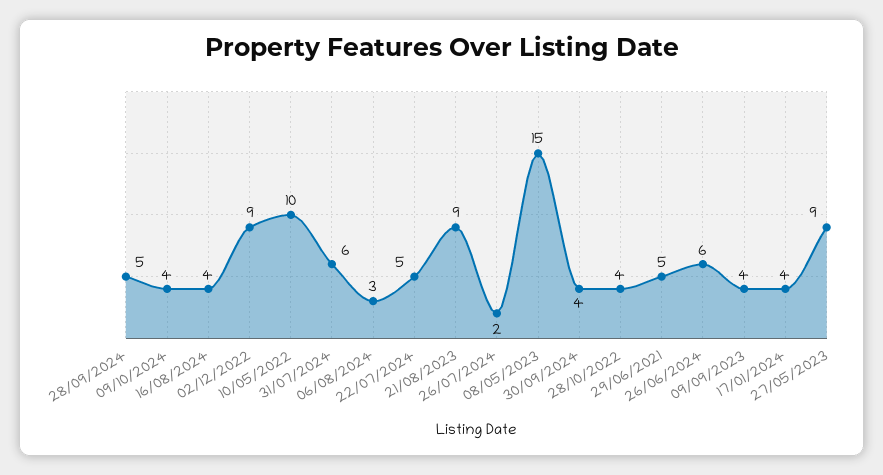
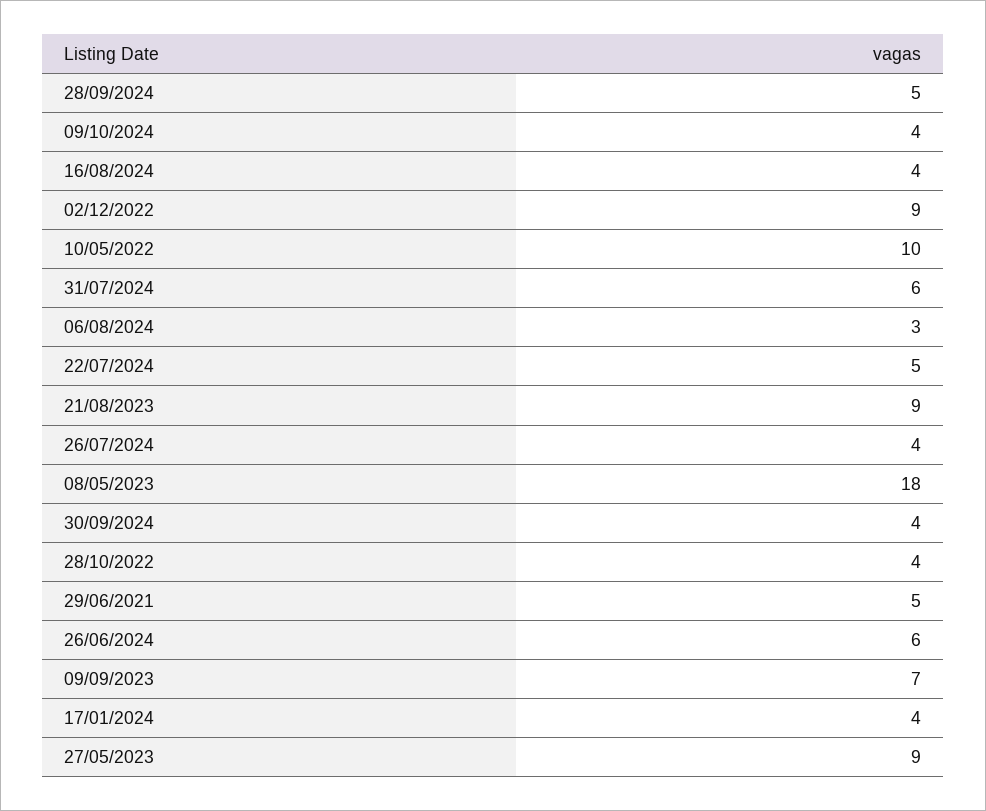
  {
    "28/09/2024": 5,
    "09/10/2024": 4,
    "16/08/2024": 4,
    "02/12/2022": 9,
    "10/05/2022": 10,
    "31/07/2024": 6,
    "06/08/2024": 3,
    "22/07/2024": 5,
    "21/08/2023": 9,
-   "26/07/2024": 2,
+   "26/07/2024": 4,
-   "08/05/2023": 15,
+   "08/05/2023": 18,
    "30/09/2024": 4,
    "28/10/2022": 4,
    "29/06/2021": 5,
    "26/06/2024": 6,
-   "09/09/2023": 4,
+   "09/09/2023": 7,
    "17/01/2024": 4,
    "27/05/2023": 9
  }

